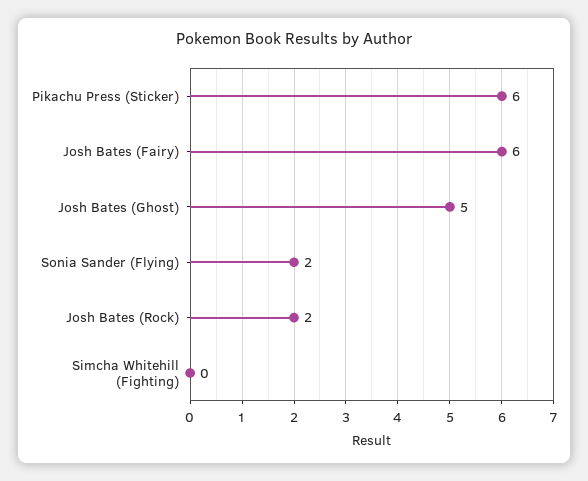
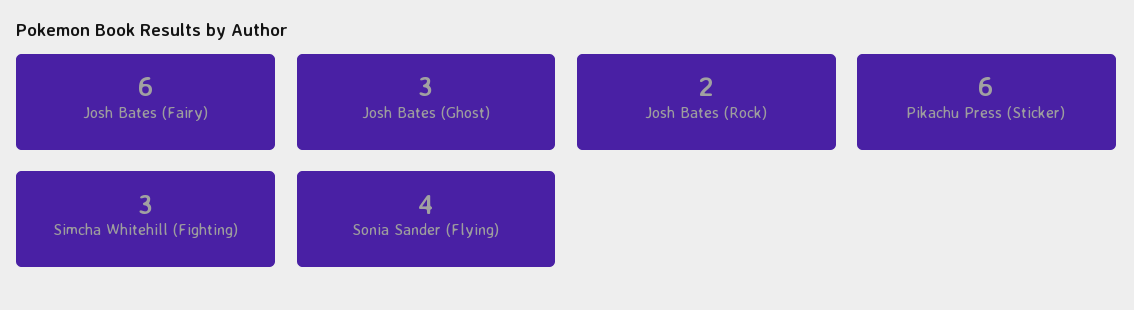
  {
    "Pikachu Press (Sticker)": 6,
    "Josh Bates (Fairy)": 6,
-   "Josh Bates (Ghost)": 5,
+   "Josh Bates (Ghost)": 3,
-   "Sonia Sander (Flying)": 2,
+   "Sonia Sander (Flying)": 4,
    "Josh Bates (Rock)": 2,
-   "Simcha Whitehill (Fighting)": 0
+   "Simcha Whitehill (Fighting)": 3
  }

